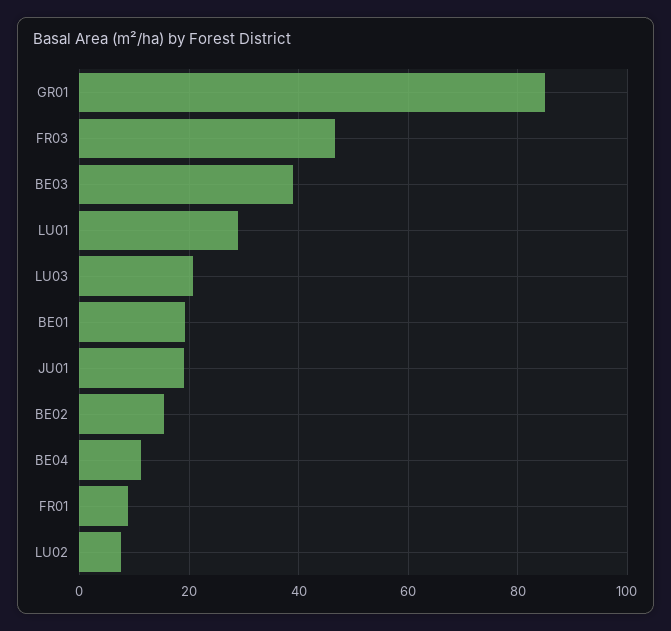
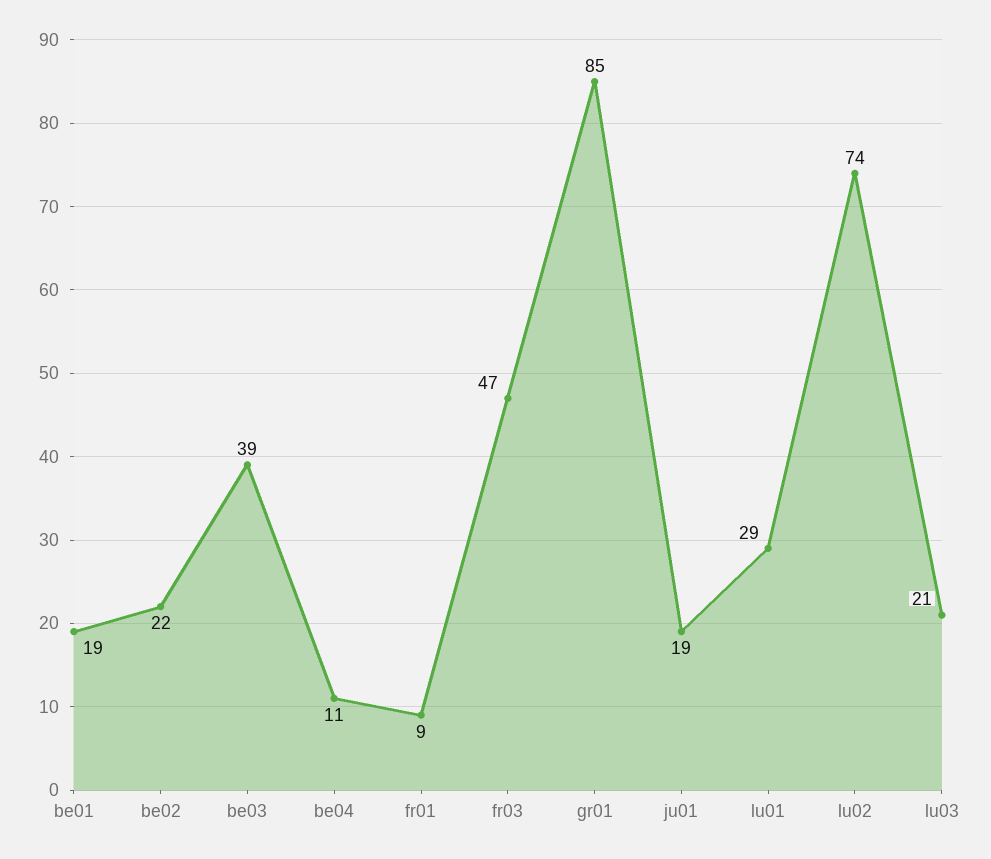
  {
    "GR01": 85,
    "FR03": 47,
    "BE03": 39,
    "LU01": 29,
    "LU03": 21,
    "BE01": 19,
    "JU01": 19,
-   "BE02": 16,
+   "BE02": 22,
    "BE04": 11,
    "FR01": 9,
-   "LU02": 8
+   "LU02": 74
  }

